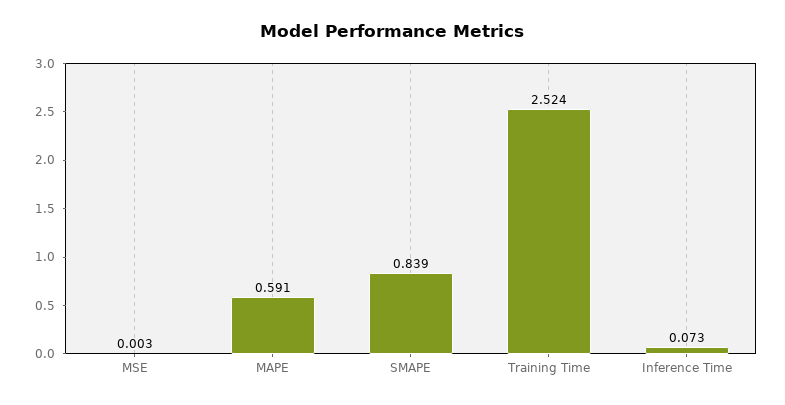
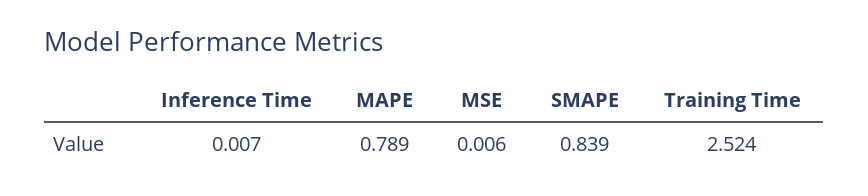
  {
-   "MSE": 0.003,
+   "MSE": 0.006,
-   "MAPE": 0.591,
+   "MAPE": 0.789,
    "SMAPE": 0.839,
    "Training Time": 2.524,
-   "Inference Time": 0.073
+   "Inference Time": 0.007
  }

